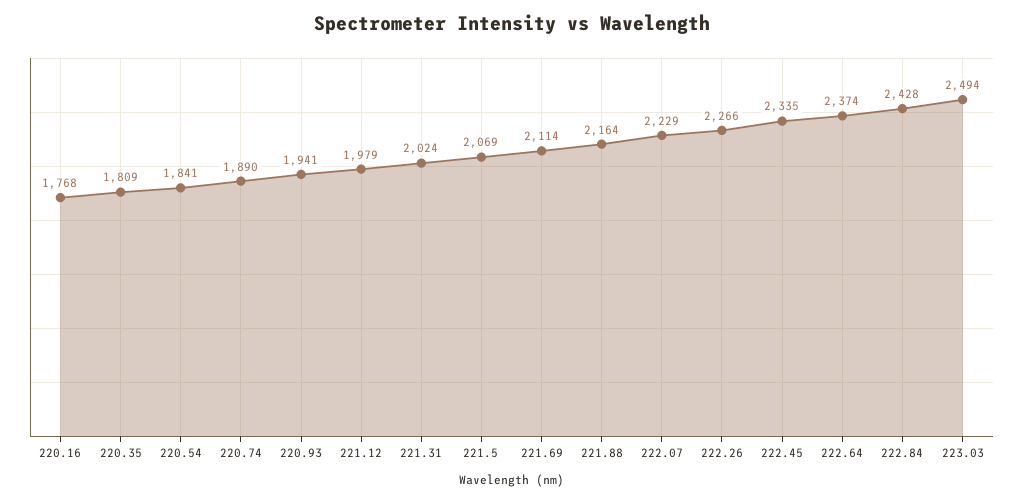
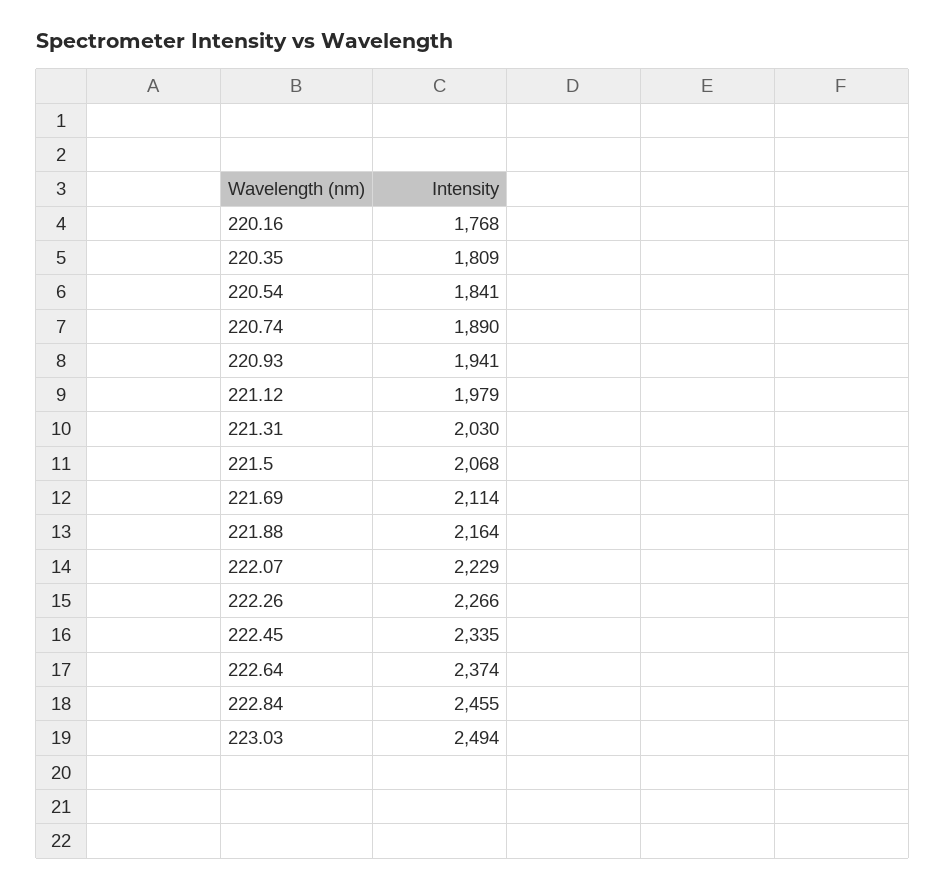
  {
    "220.16": 1768,
    "220.35": 1809,
    "220.54": 1841,
    "220.74": 1890,
    "220.93": 1941,
    "221.12": 1979,
-   "221.31": 2024,
+   "221.31": 2030,
-   "221.5": 2069,
+   "221.5": 2068,
    "221.69": 2114,
    "221.88": 2164,
    "222.07": 2229,
    "222.26": 2266,
    "222.45": 2335,
    "222.64": 2374,
-   "222.84": 2428,
+   "222.84": 2455,
    "223.03": 2494
  }

